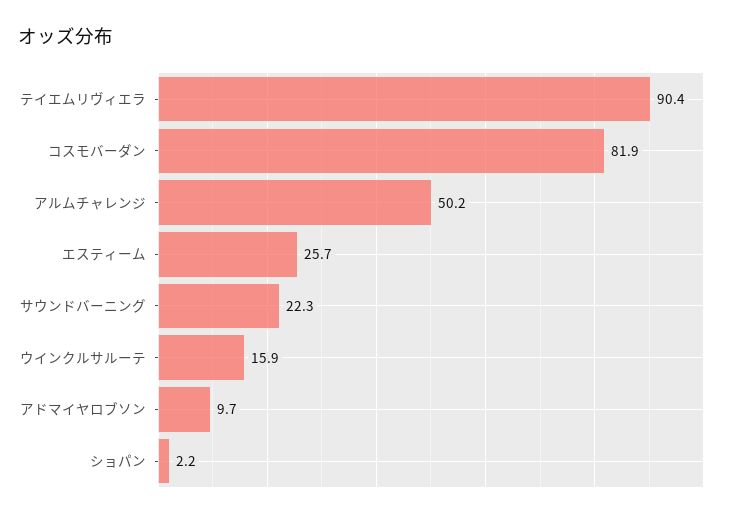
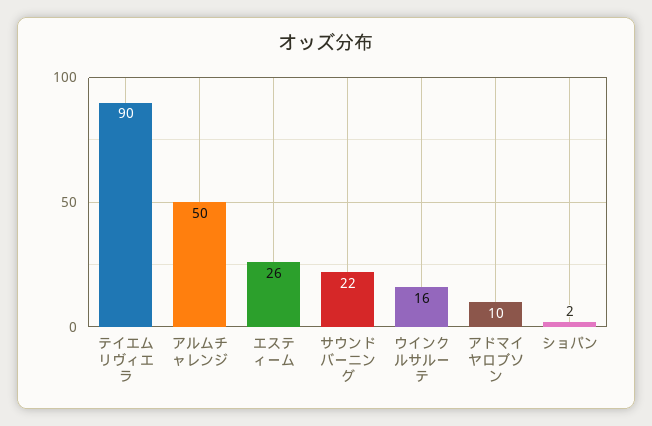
  {
    "テイエムリヴィエラ": 90.4,
-   "コスモバーダン": 81.9,
    "アルムチャレンジ": 50.2,
    "エスティーム": 25.7,
    "サウンドバーニング": 22.3,
    "ウインクルサルーテ": 15.9,
    "アドマイヤロブソン": 9.7,
    "ショパン": 2.2
  }

